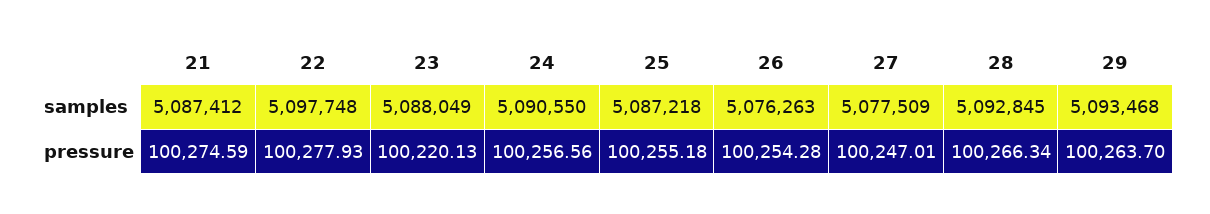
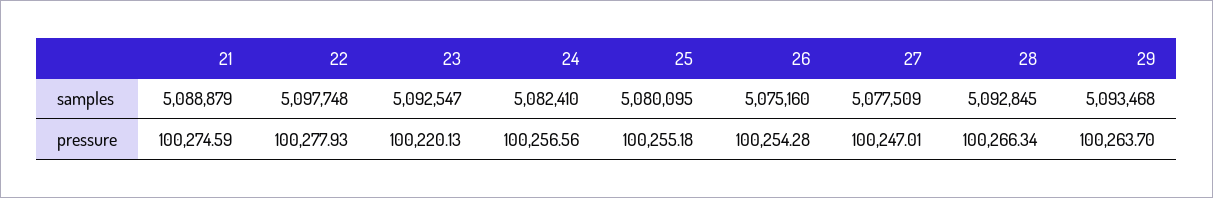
  {
    "21": {
-     "samples": 5087412,
+     "samples": 5088879,
      "pressure": 100274.59
    },
    "22": {
      "samples": 5097748,
      "pressure": 100277.93
    },
    "23": {
-     "samples": 5088049,
+     "samples": 5092547,
      "pressure": 100220.13
    },
    "24": {
-     "samples": 5090550,
+     "samples": 5082410,
      "pressure": 100256.56
    },
    "25": {
-     "samples": 5087218,
+     "samples": 5080095,
      "pressure": 100255.18
    },
    "26": {
-     "samples": 5076263,
+     "samples": 5075160,
      "pressure": 100254.28
    },
    "27": {
      "samples": 5077509,
      "pressure": 100247.01
    },
    "28": {
      "samples": 5092845,
      "pressure": 100266.34
    },
    "29": {
      "samples": 5093468,
      "pressure": 100263.7
    }
  }

